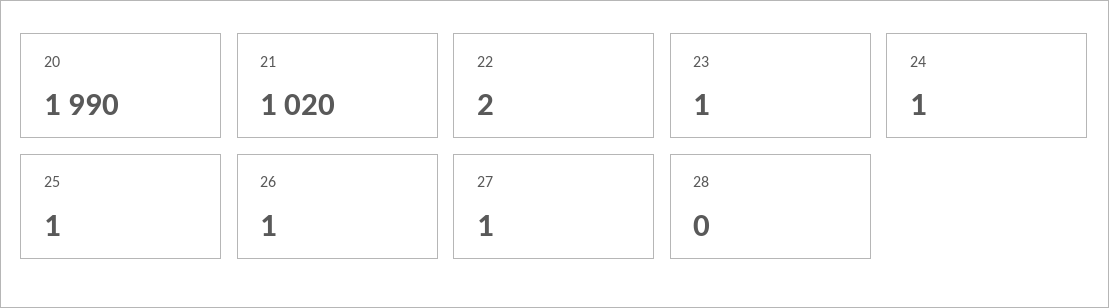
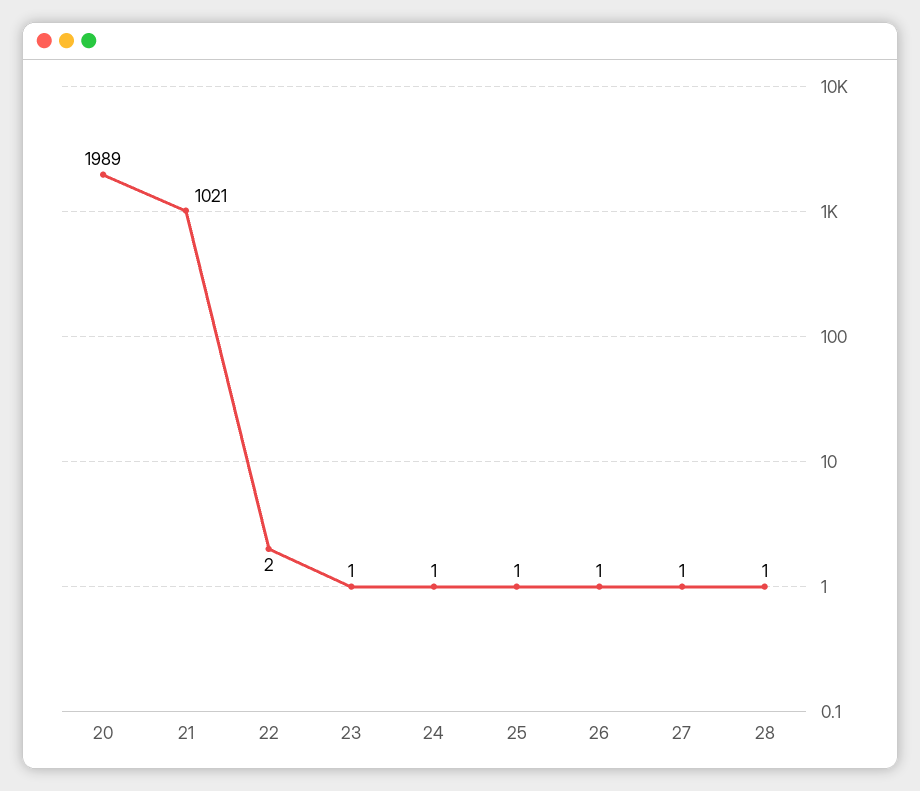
  {
-   "20": 1990,
+   "20": 1989,
-   "21": 1020,
+   "21": 1021,
    "22": 2,
    "23": 1,
    "24": 1,
    "25": 1,
    "26": 1,
    "27": 1,
-   "28": 0
+   "28": 1
  }

